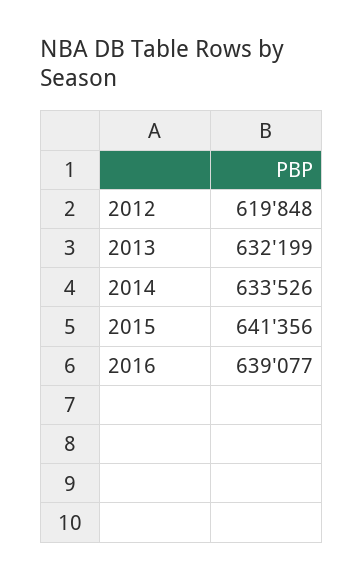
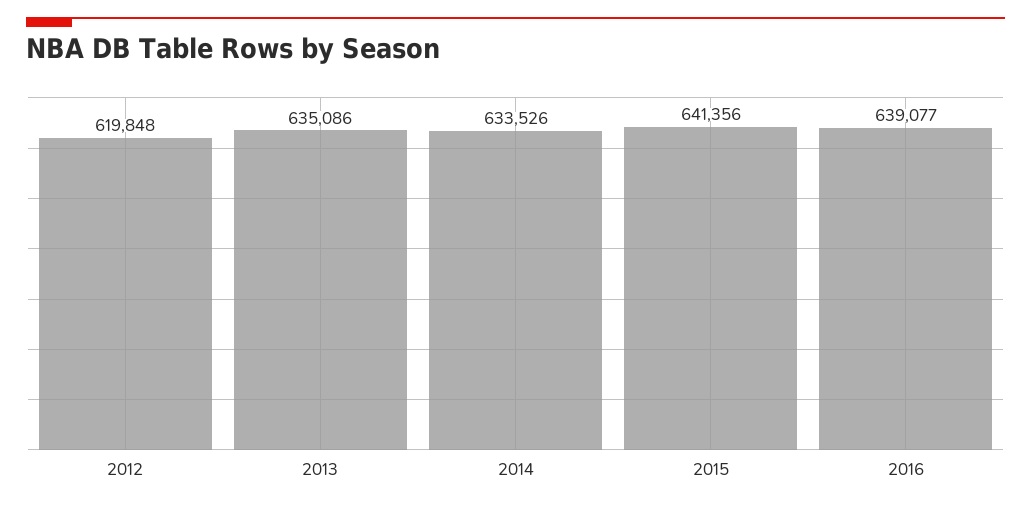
  {
    "2012": 619848,
-   "2013": 632199,
+   "2013": 635086,
    "2014": 633526,
    "2015": 641356,
    "2016": 639077
  }

